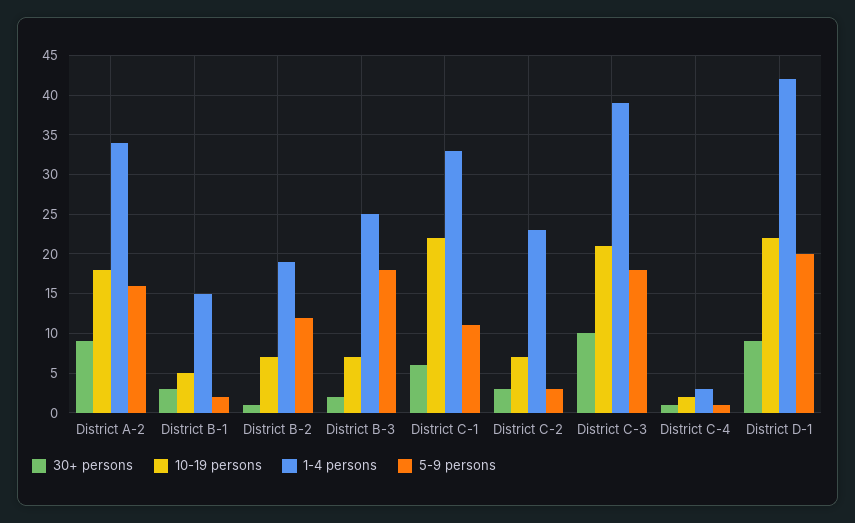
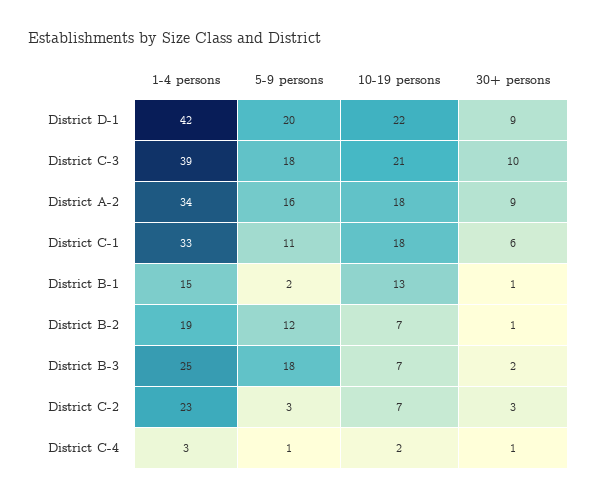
  {
    "30+ persons": {
      "District A-2": 9,
-     "District B-1": 3,
+     "District B-1": 1,
      "District B-2": 1,
      "District B-3": 2,
      "District C-1": 6,
      "District C-2": 3,
      "District C-3": 10,
      "District C-4": 1,
      "District D-1": 9
    },
    "10-19 persons": {
      "District A-2": 18,
-     "District B-1": 5,
+     "District B-1": 13,
      "District B-2": 7,
      "District B-3": 7,
-     "District C-1": 22,
+     "District C-1": 18,
      "District C-2": 7,
      "District C-3": 21,
      "District C-4": 2,
      "District D-1": 22
    },
    "1-4 persons": {
      "District A-2": 34,
      "District B-1": 15,
      "District B-2": 19,
      "District B-3": 25,
      "District C-1": 33,
      "District C-2": 23,
      "District C-3": 39,
      "District C-4": 3,
      "District D-1": 42
    },
    "5-9 persons": {
      "District A-2": 16,
      "District B-1": 2,
      "District B-2": 12,
      "District B-3": 18,
      "District C-1": 11,
      "District C-2": 3,
      "District C-3": 18,
      "District C-4": 1,
      "District D-1": 20
    }
  }

